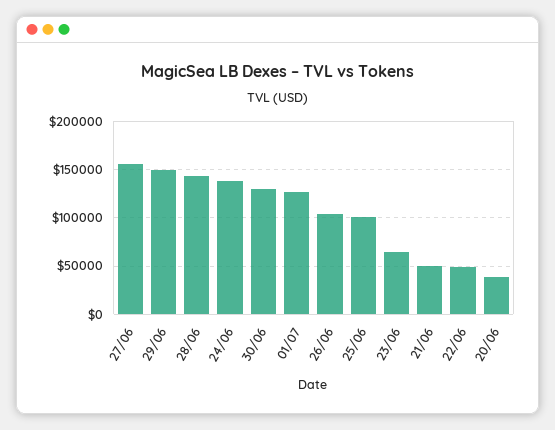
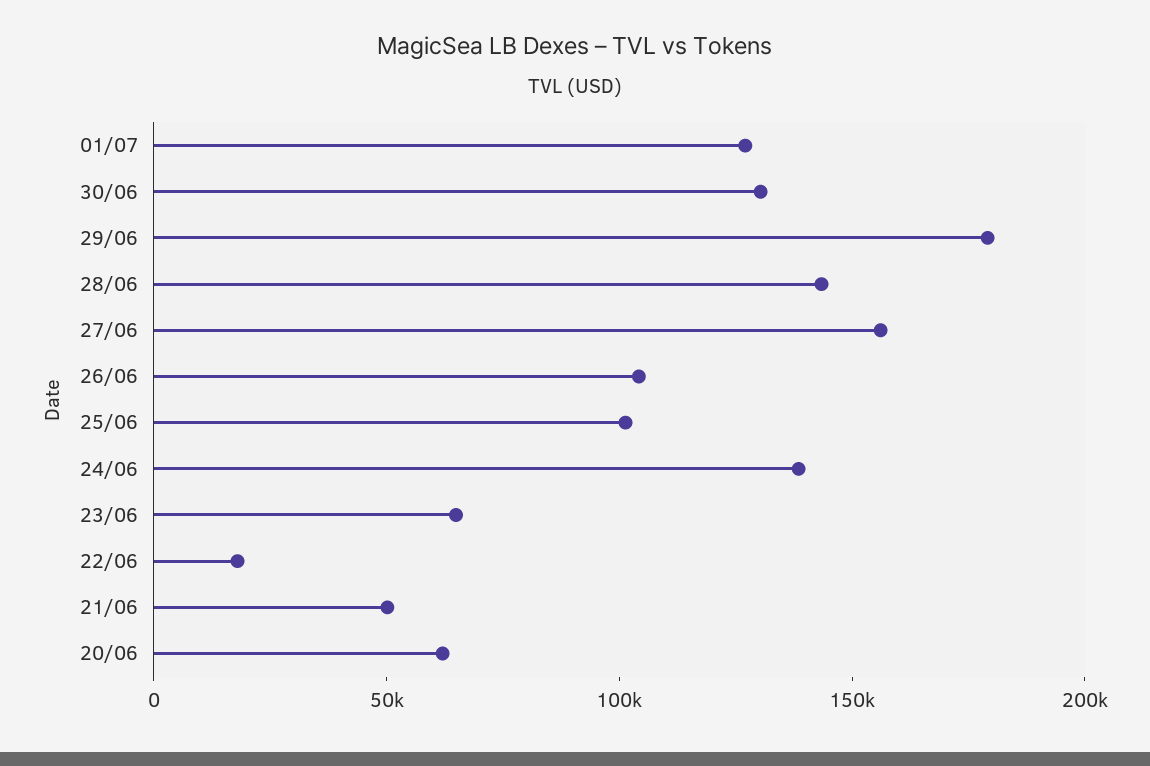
  {
    "27/06": 160000,
-   "29/06": 150000,
+   "29/06": 180000,
    "28/06": 140000,
    "24/06": 140000,
    "30/06": 130000,
    "01/07": 130000,
    "26/06": 100000,
    "25/06": 100000,
    "23/06": 60000,
    "21/06": 50000,
-   "22/06": 50000,
+   "22/06": 20000,
-   "20/06": 40000
+   "20/06": 60000
  }

